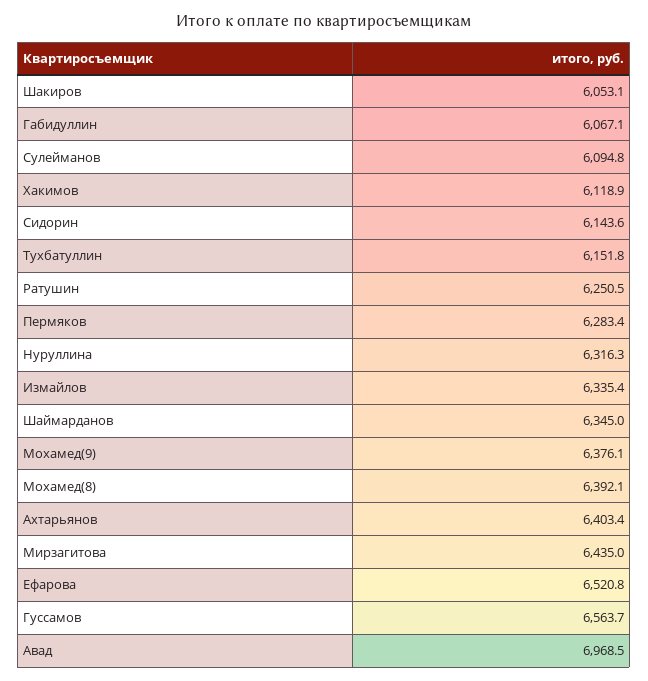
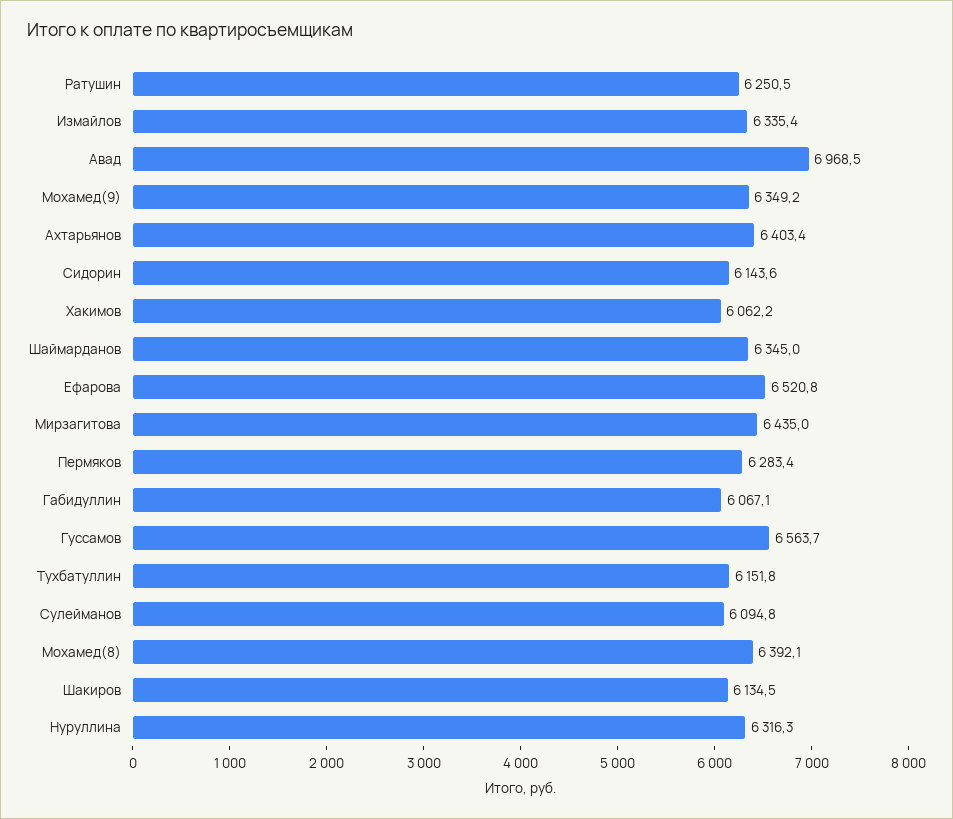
  {
-   "Шакиров": 6053.1,
+   "Шакиров": 6134.5,
    "Габидуллин": 6067.1,
    "Сулейманов": 6094.8,
-   "Хакимов": 6118.9,
+   "Хакимов": 6062.2,
    "Сидорин": 6143.6,
    "Тухбатуллин": 6151.8,
    "Ратушин": 6250.5,
    "Пермяков": 6283.4,
    "Нуруллина": 6316.3,
    "Измайлов": 6335.4,
    "Шаймарданов": 6345,
-   "Мохамед(9)": 6376.1,
+   "Мохамед(9)": 6349.2,
    "Мохамед(8)": 6392.1,
    "Ахтарьянов": 6403.4,
    "Мирзагитова": 6435,
    "Ефарова": 6520.8,
    "Гуссамов": 6563.7,
    "Авад": 6968.5
  }

